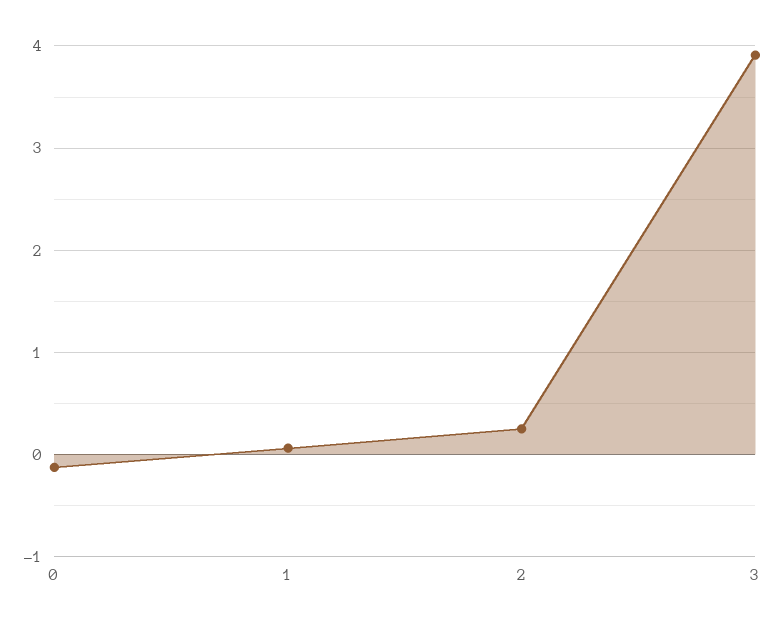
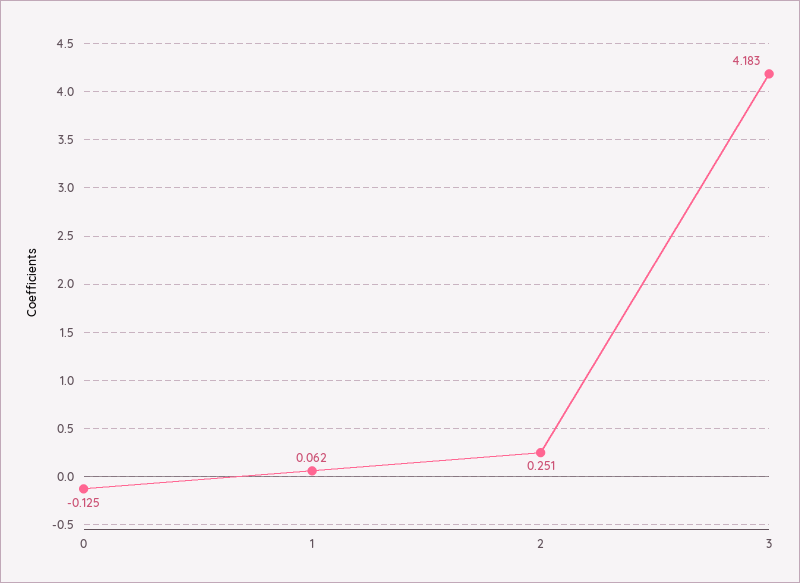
  {
    "0": -0.125,
    "1": 0.062,
    "2": 0.251,
-   "3": 3.9
+   "3": 4.183
  }

